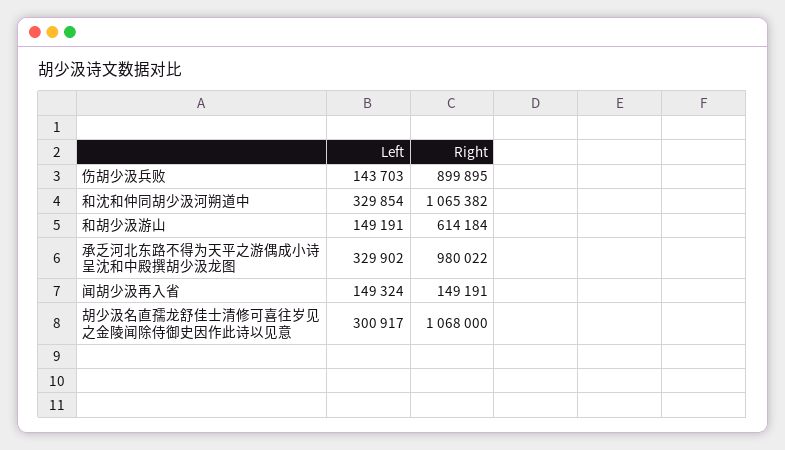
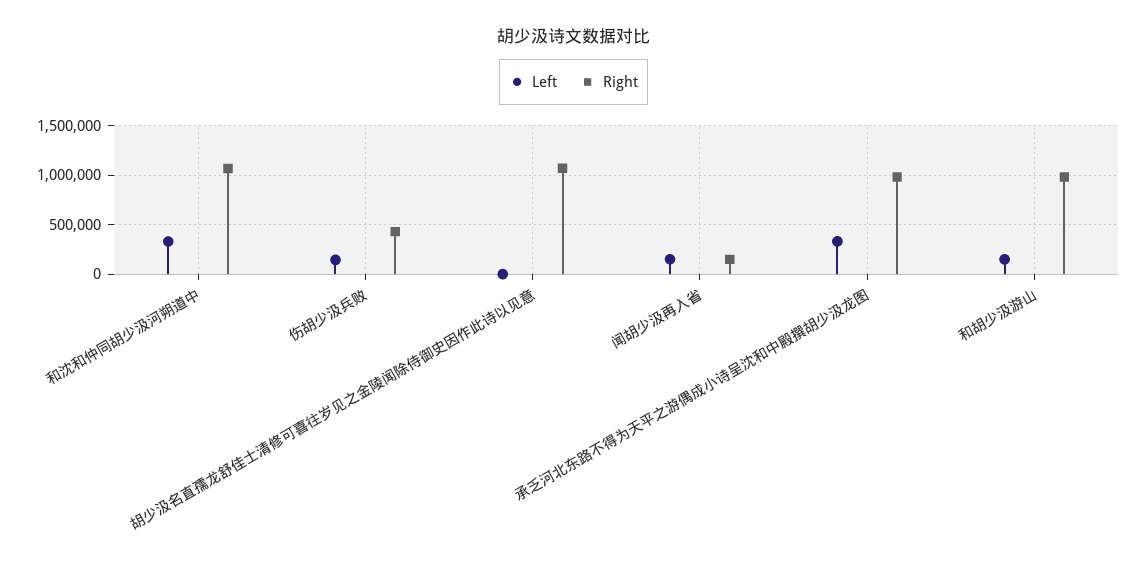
  {
    "Left": {
      "伤胡少汲兵败": 143703,
      "和沈和仲同胡少汲河朔道中": 329854,
      "和胡少汲游山": 149191,
      "承乏河北东路不得为天平之游偶成小诗呈沈和中殿撰胡少汲龙图": 329902,
      "闻胡少汲再入省": 149324,
-     "胡少汲名直孺龙舒佳士清修可喜往岁见之金陵闻除侍御史因作此诗以见意": 300917
+     "胡少汲名直孺龙舒佳士清修可喜往岁见之金陵闻除侍御史因作此诗以见意": 0
    },
    "Right": {
-     "伤胡少汲兵败": 899895,
+     "伤胡少汲兵败": 400000,
      "和沈和仲同胡少汲河朔道中": 1065382,
-     "和胡少汲游山": 614184,
+     "和胡少汲游山": 1000000,
      "承乏河北东路不得为天平之游偶成小诗呈沈和中殿撰胡少汲龙图": 980022,
      "闻胡少汲再入省": 149191,
      "胡少汲名直孺龙舒佳士清修可喜往岁见之金陵闻除侍御史因作此诗以见意": 1068000
    }
  }

